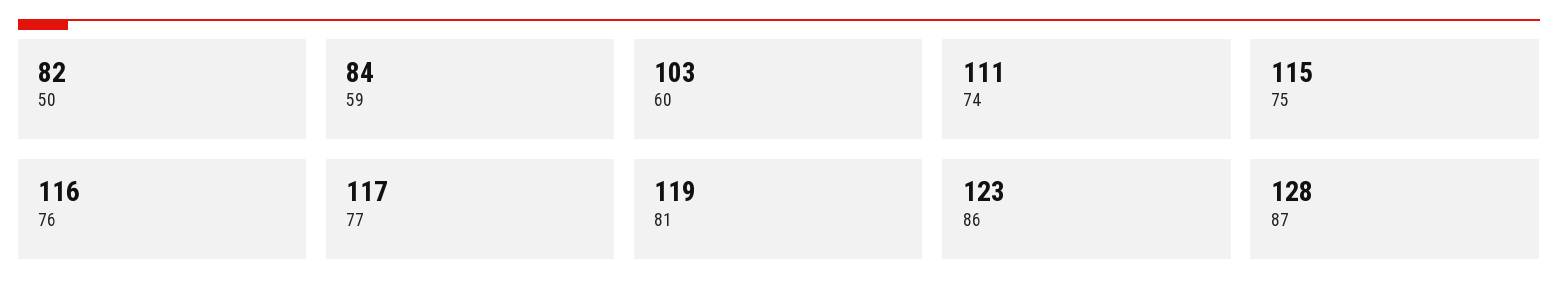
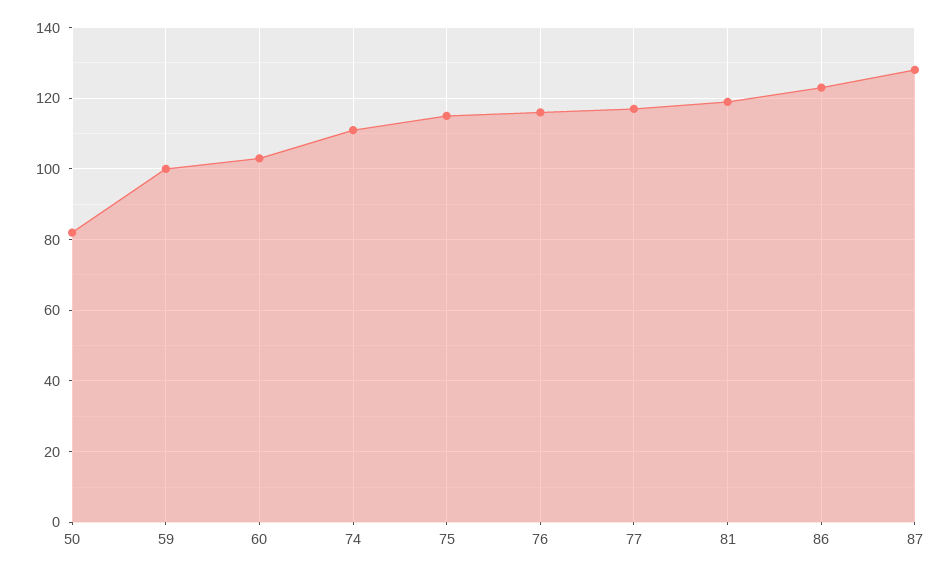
  {
    "50": 82,
-   "59": 84,
+   "59": 100,
    "60": 103,
    "74": 111,
    "75": 115,
    "76": 116,
    "77": 117,
    "81": 119,
    "86": 123,
    "87": 128
  }

